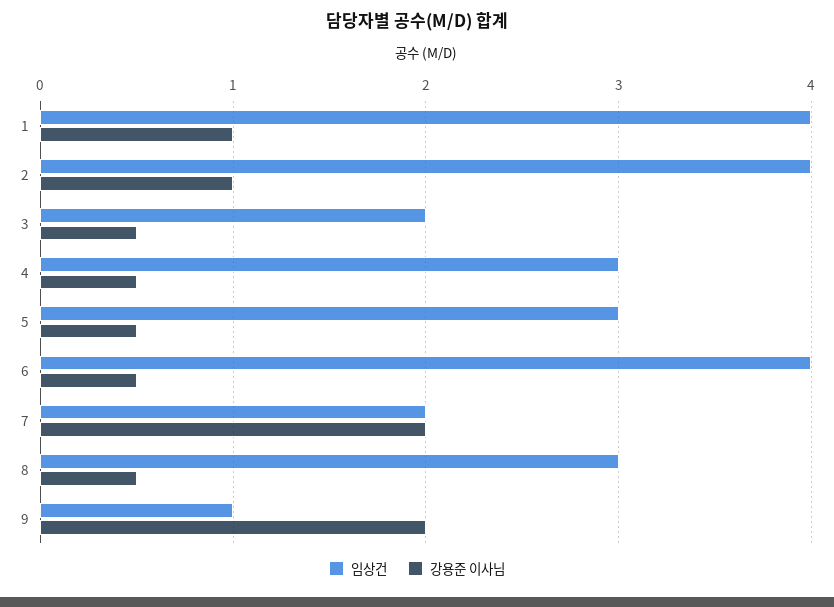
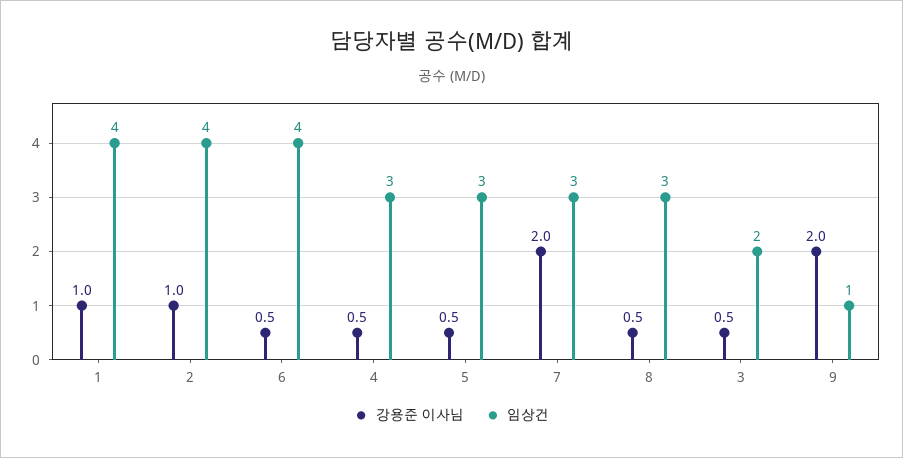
  {
    "임상건": {
      "1": 4,
      "2": 4,
      "3": 2,
      "4": 3,
      "5": 3,
      "6": 4,
-     "7": 2,
+     "7": 3,
      "8": 3,
      "9": 1
    },
    "강용준 이사님": {
      "1": 1,
      "2": 1,
      "3": 0.5,
      "4": 0.5,
      "5": 0.5,
      "6": 0.5,
      "7": 2,
      "8": 0.5,
      "9": 2
    }
  }

